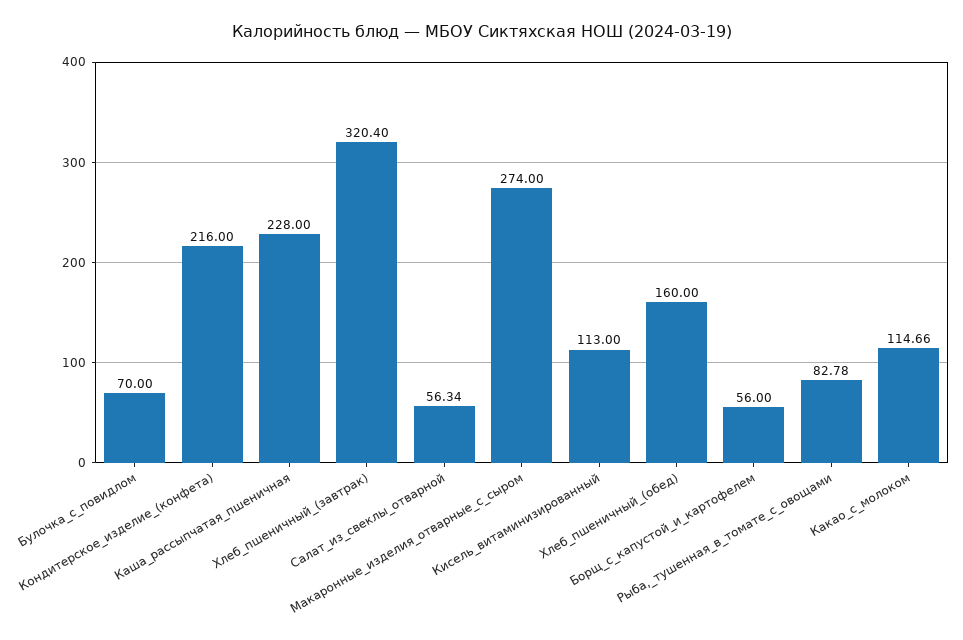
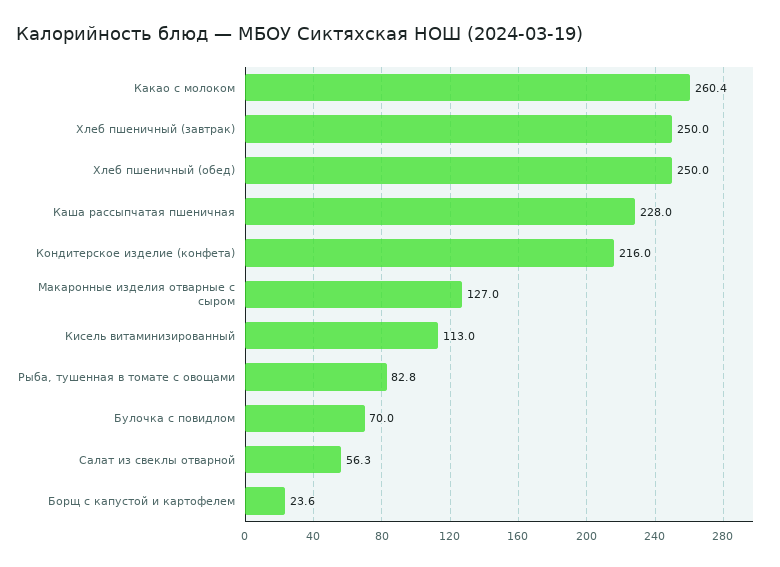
  {
    "Булочка_с_повидлом": 70,
    "Кондитерское_изделие_(конфета)": 216,
    "Каша_рассыпчатая_пшеничная": 228,
-   "Хлеб_пшеничный_(завтрак)": 320.4,
+   "Хлеб_пшеничный_(завтрак)": 250,
    "Салат_из_свеклы_отварной": 56.34,
-   "Макаронные_изделия_отварные_с_сыром": 274,
+   "Макаронные_изделия_отварные_с_сыром": 127,
    "Кисель_витаминизированный": 113,
-   "Хлеб_пшеничный_(обед)": 160,
+   "Хлеб_пшеничный_(обед)": 250,
-   "Борщ_с_капустой_и_картофелем": 56,
+   "Борщ_с_капустой_и_картофелем": 23.6,
    "Рыба,_тушенная_в_томате_с_овощами": 82.78,
-   "Какао_с_молоком": 114.66
+   "Какао_с_молоком": 260.4
  }

